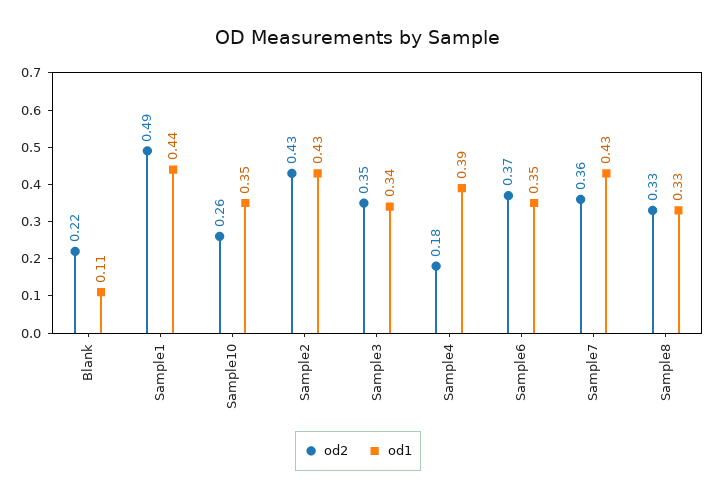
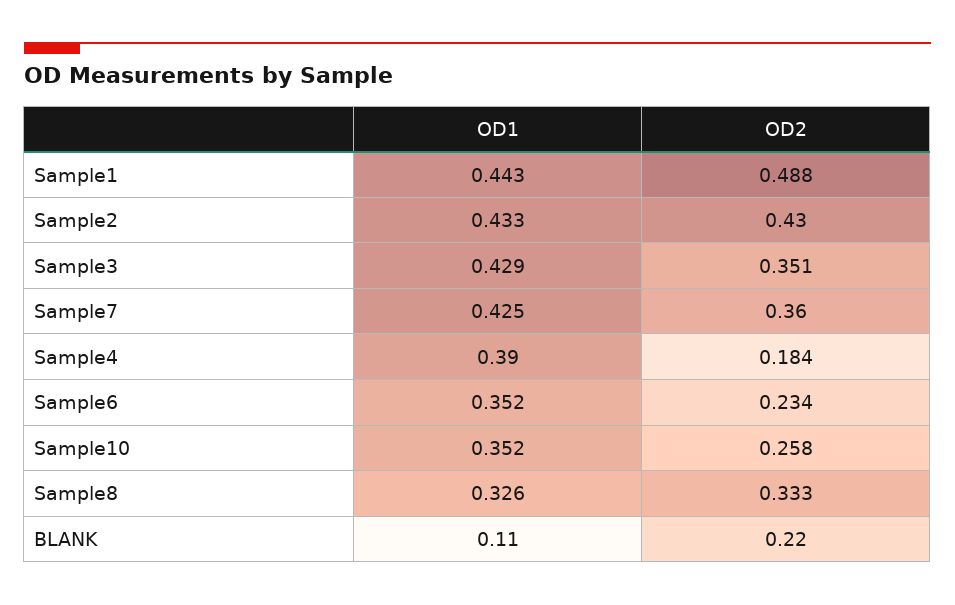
  {
    "od2": {
      "Blank": 0.22,
      "Sample1": 0.488,
      "Sample10": 0.258,
      "Sample2": 0.43,
      "Sample3": 0.351,
      "Sample4": 0.184,
-     "Sample6": 0.37,
+     "Sample6": 0.234,
      "Sample7": 0.36,
      "Sample8": 0.333
    },
    "od1": {
      "Blank": 0.11,
      "Sample1": 0.443,
      "Sample10": 0.352,
      "Sample2": 0.433,
-     "Sample3": 0.34,
+     "Sample3": 0.429,
      "Sample4": 0.39,
      "Sample6": 0.352,
      "Sample7": 0.425,
      "Sample8": 0.326
    }
  }

